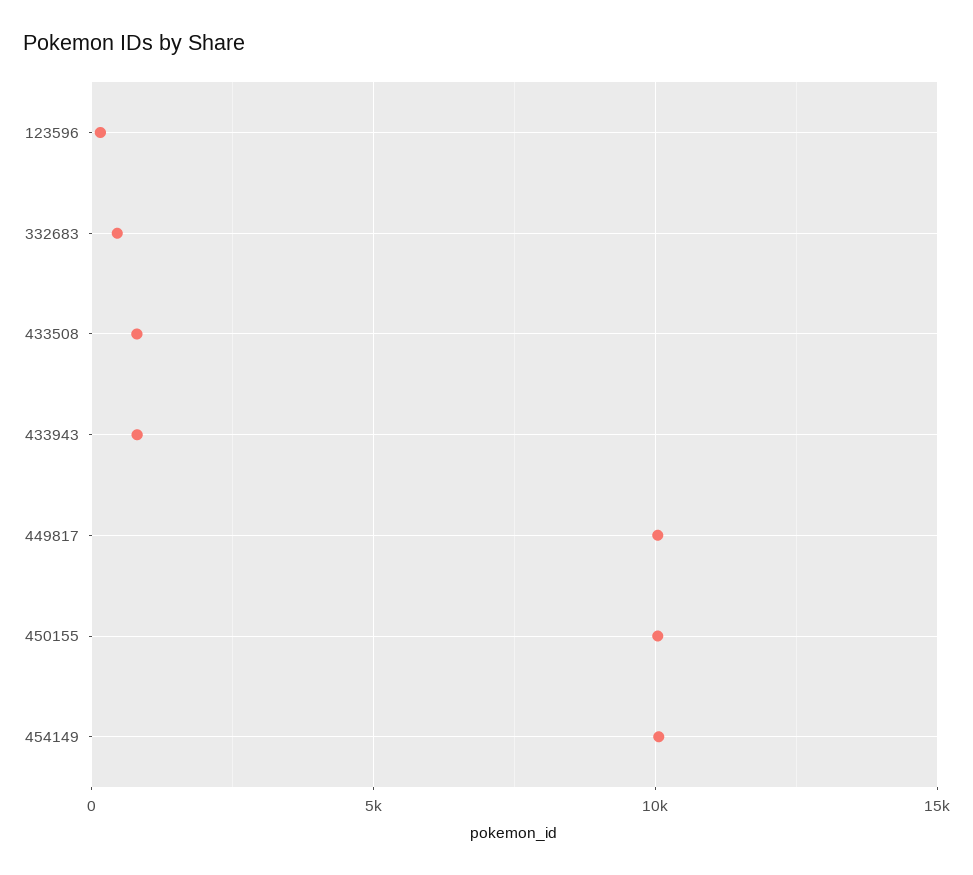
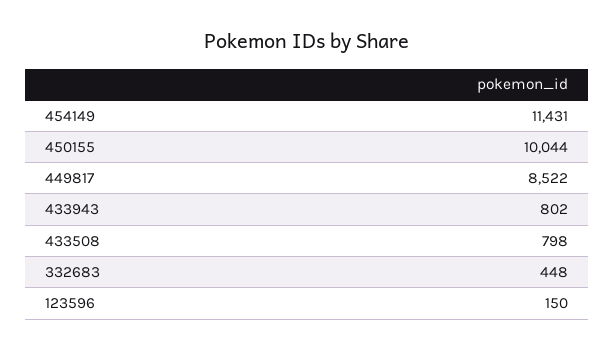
  {
    "123596": 150,
    "332683": 448,
    "433508": 798,
    "433943": 802,
-   "449817": 10000,
+   "449817": 8522,
    "450155": 10044,
-   "454149": 10000
+   "454149": 11431
  }

